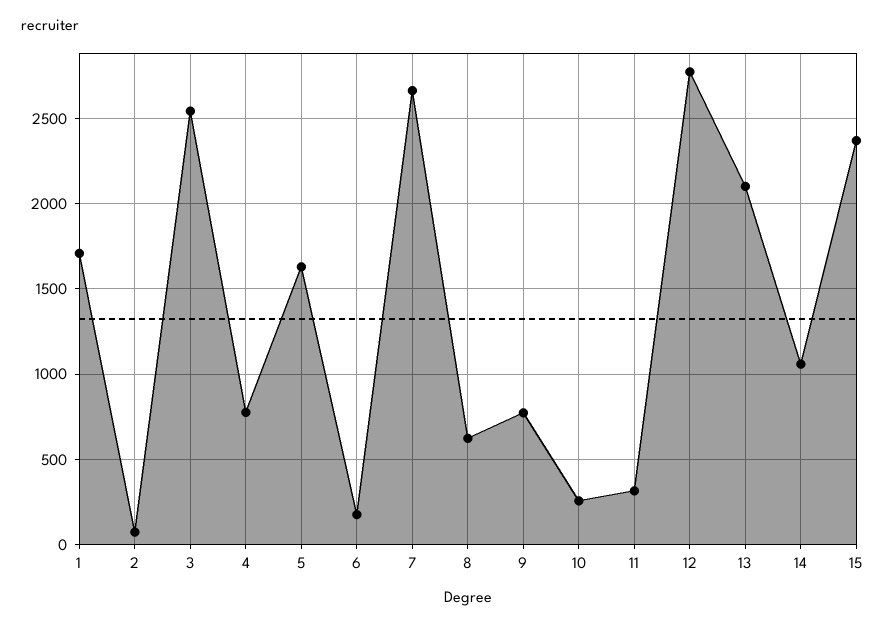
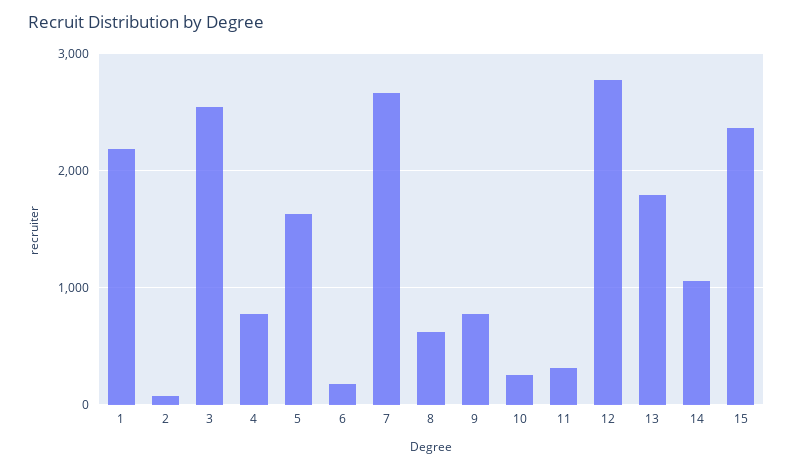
  {
-   "1": 1700,
+   "1": 2200,
    "2": 50,
    "3": 2550,
    "4": 800,
    "5": 1650,
    "6": 200,
    "7": 2650,
    "8": 600,
    "9": 750,
    "10": 250,
    "11": 300,
    "12": 2750,
-   "13": 2100,
+   "13": 1800,
    "14": 1050,
    "15": 2350
  }

